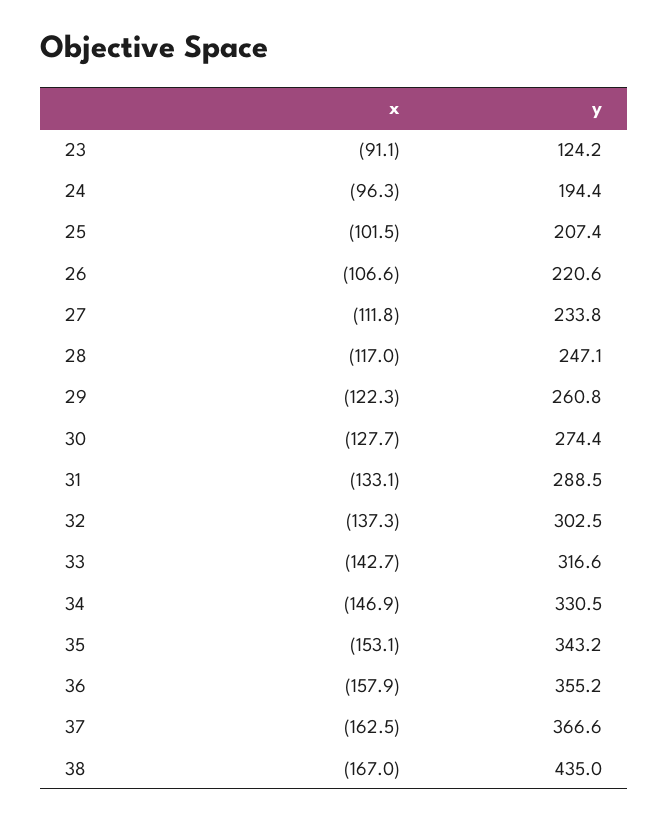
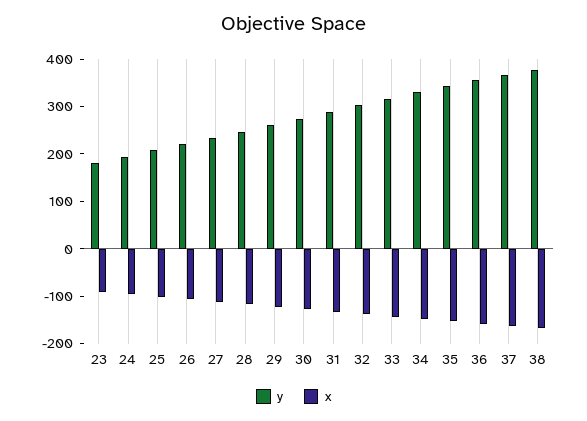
  {
    "x": {
      "23": -91.1,
      "24": -96.3,
      "25": -101.5,
      "26": -106.6,
      "27": -111.8,
      "28": -117,
      "29": -122.3,
      "30": -127.7,
      "31": -133.1,
      "32": -137.3,
      "33": -142.7,
      "34": -146.9,
      "35": -153.1,
      "36": -157.9,
      "37": -162.5,
      "38": -167
    },
    "y": {
-     "23": 124.2,
+     "23": 180,
      "24": 194.4,
      "25": 207.4,
      "26": 220.6,
      "27": 233.8,
      "28": 247.1,
      "29": 260.8,
      "30": 274.4,
      "31": 288.5,
      "32": 302.5,
      "33": 316.6,
      "34": 330.5,
      "35": 343.2,
      "36": 355.2,
      "37": 366.6,
-     "38": 435
+     "38": 380
    }
  }

